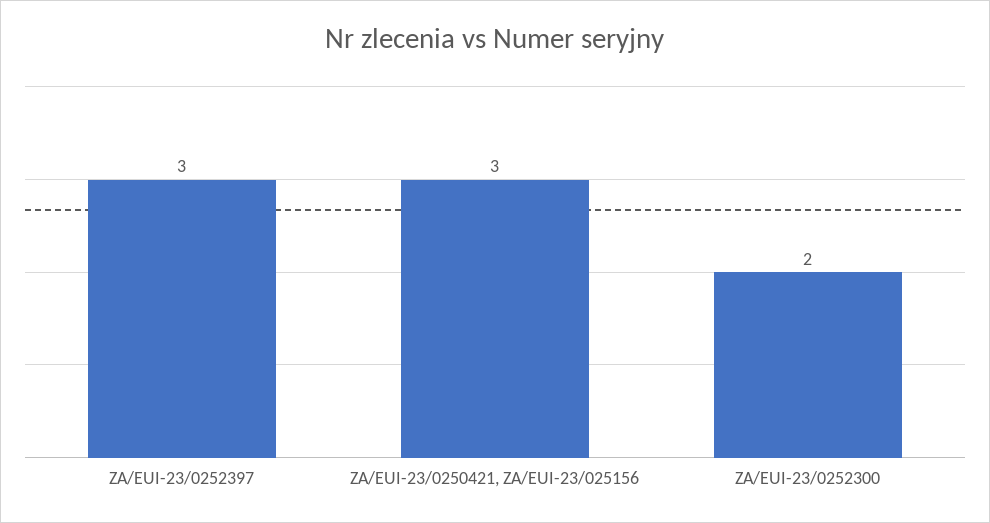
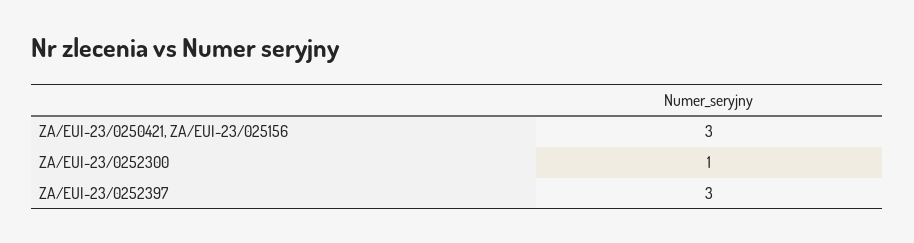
  {
    "ZA/EUI-23/0252397": 3,
    "ZA/EUI-23/0250421, ZA/EUI-23/025156": 3,
-   "ZA/EUI-23/0252300": 2
+   "ZA/EUI-23/0252300": 1
  }

